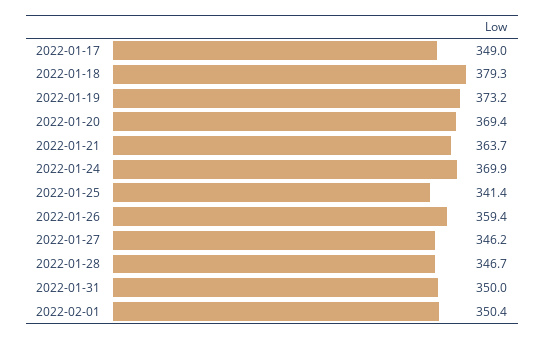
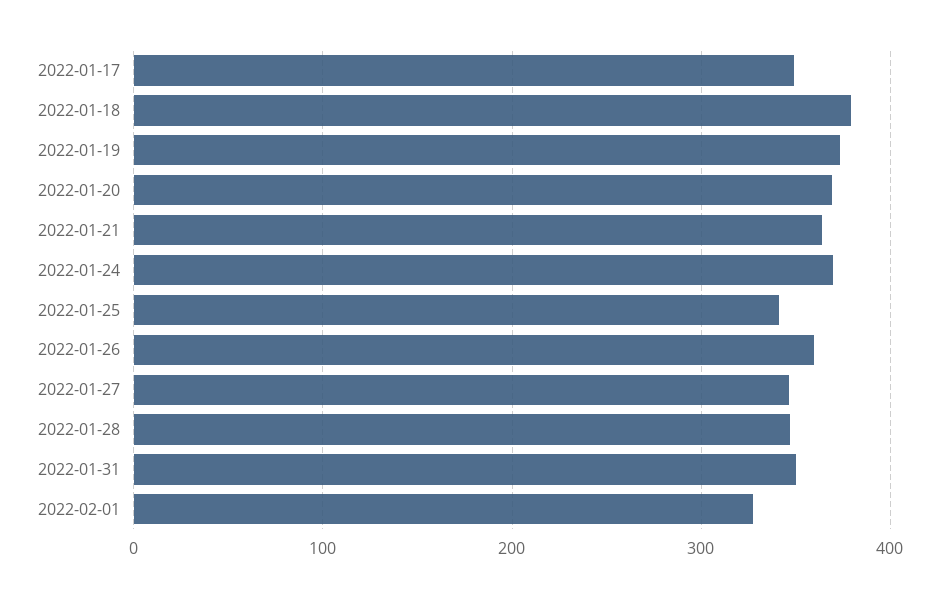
  {
    "2022-01-17": 349,
    "2022-01-18": 379.3,
    "2022-01-19": 373.2,
    "2022-01-20": 369.4,
    "2022-01-21": 363.7,
    "2022-01-24": 369.9,
    "2022-01-25": 341.4,
    "2022-01-26": 359.4,
    "2022-01-27": 346.2,
    "2022-01-28": 346.7,
    "2022-01-31": 350,
-   "2022-02-01": 350.4
+   "2022-02-01": 330
  }

